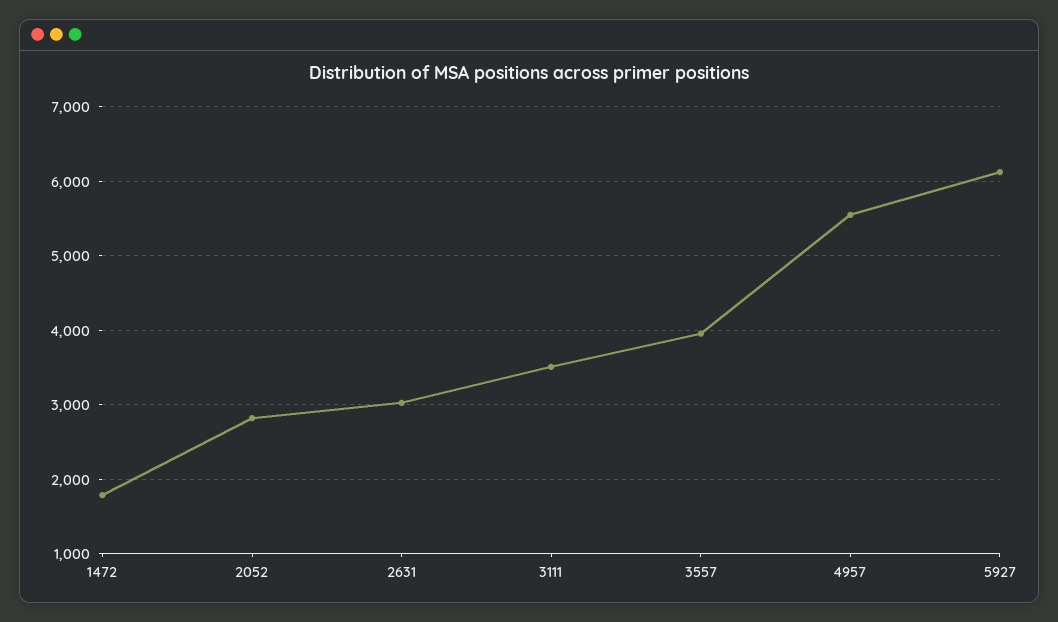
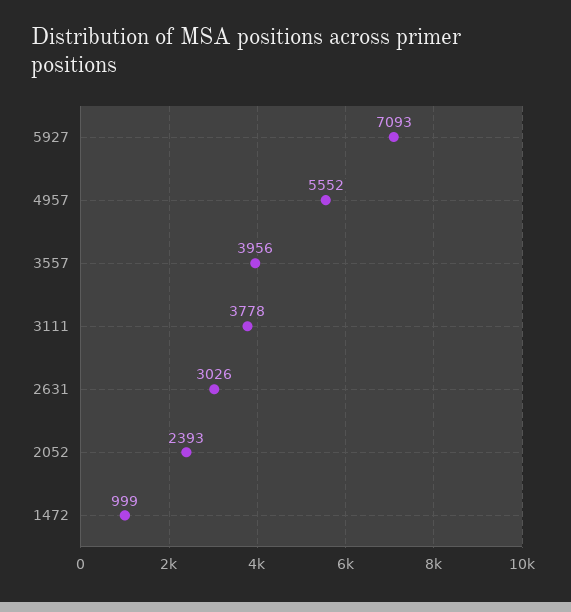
  {
-   "1472": 1800,
+   "1472": 999,
-   "2052": 2800,
+   "2052": 2393,
    "2631": 3026,
-   "3111": 3500,
+   "3111": 3778,
    "3557": 3956,
    "4957": 5552,
-   "5927": 6100
+   "5927": 7093
  }

